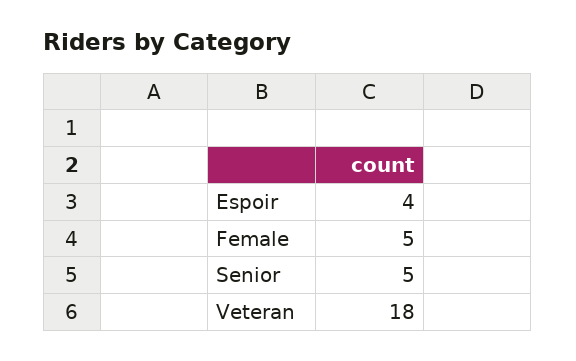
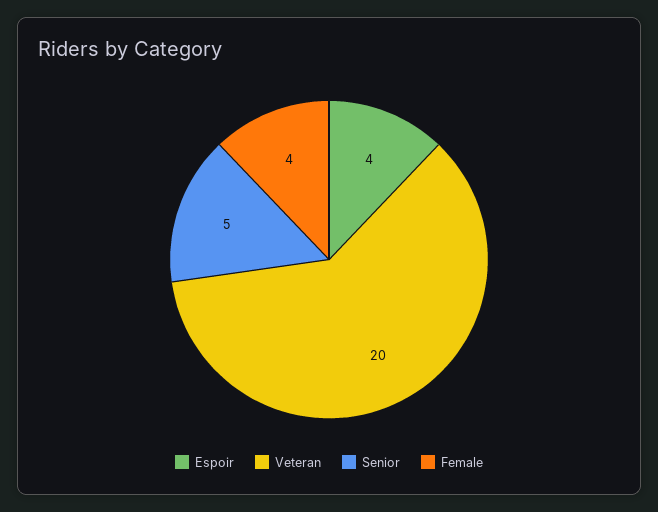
  {
    "Espoir": 4,
-   "Female": 5,
+   "Female": 4,
    "Senior": 5,
-   "Veteran": 18
+   "Veteran": 20
  }

